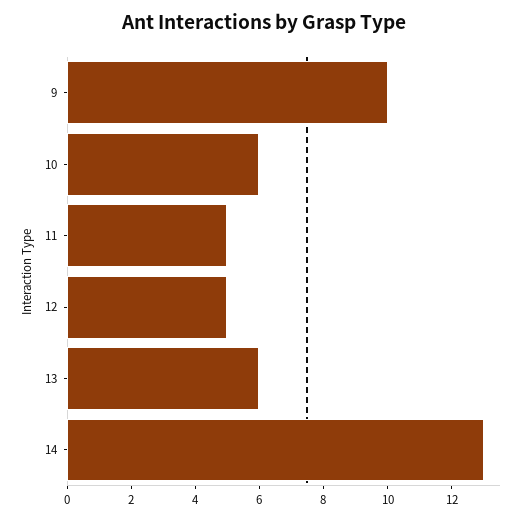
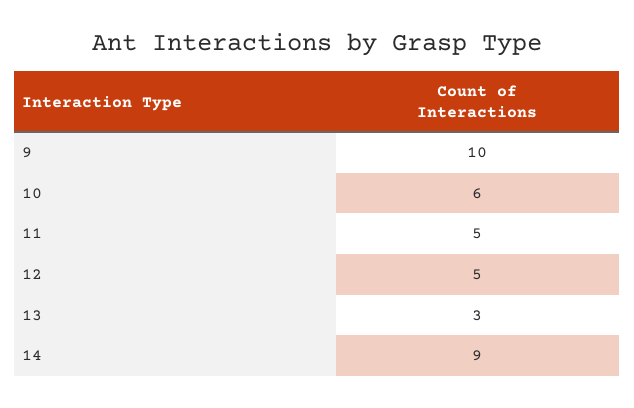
  {
    "9": 10,
    "10": 6,
    "11": 5,
    "12": 5,
-   "13": 6,
+   "13": 3,
-   "14": 13
+   "14": 9
  }

